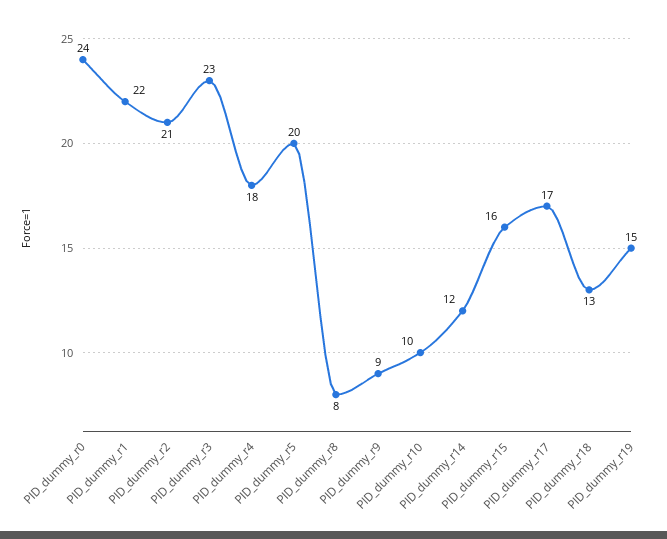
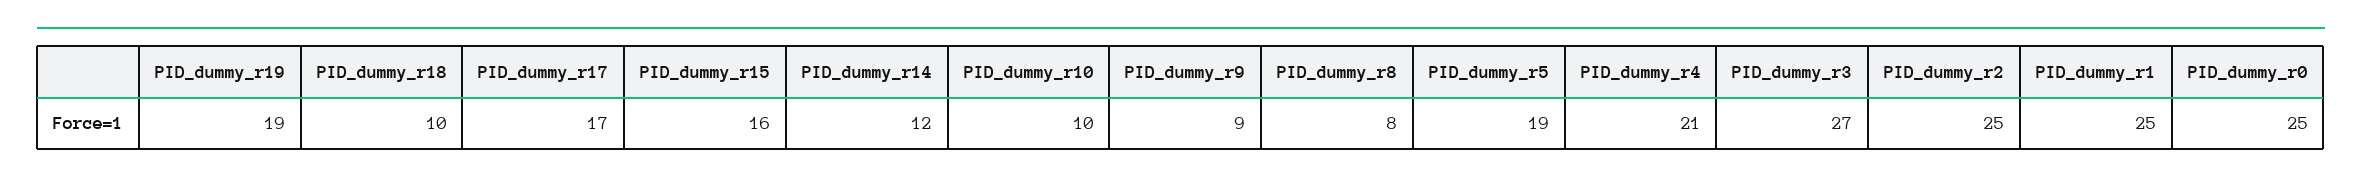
  {
-   "PID_dummy_r0": 24,
+   "PID_dummy_r0": 25,
-   "PID_dummy_r1": 22,
+   "PID_dummy_r1": 25,
-   "PID_dummy_r2": 21,
+   "PID_dummy_r2": 25,
-   "PID_dummy_r3": 23,
+   "PID_dummy_r3": 27,
-   "PID_dummy_r4": 18,
+   "PID_dummy_r4": 21,
-   "PID_dummy_r5": 20,
+   "PID_dummy_r5": 19,
    "PID_dummy_r8": 8,
    "PID_dummy_r9": 9,
    "PID_dummy_r10": 10,
    "PID_dummy_r14": 12,
    "PID_dummy_r15": 16,
    "PID_dummy_r17": 17,
-   "PID_dummy_r18": 13,
+   "PID_dummy_r18": 10,
-   "PID_dummy_r19": 15
+   "PID_dummy_r19": 19
  }

